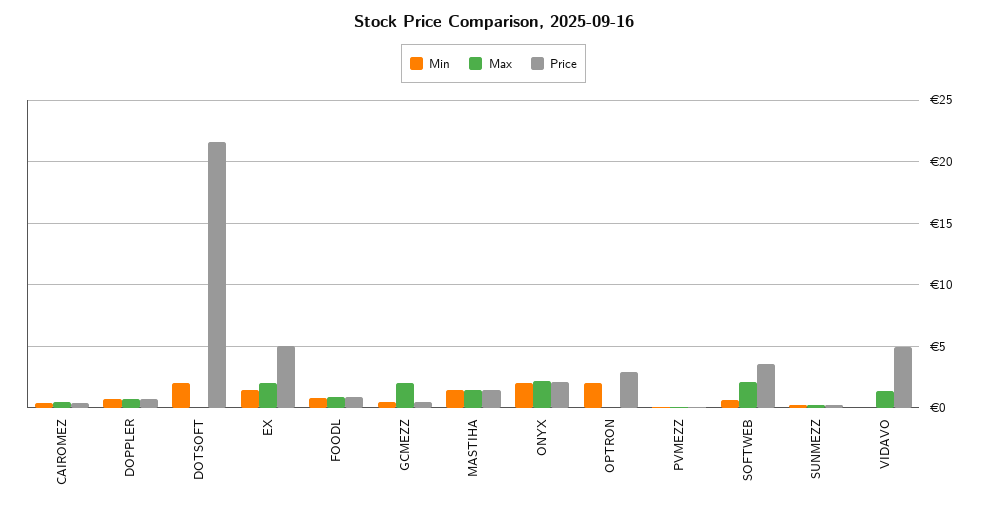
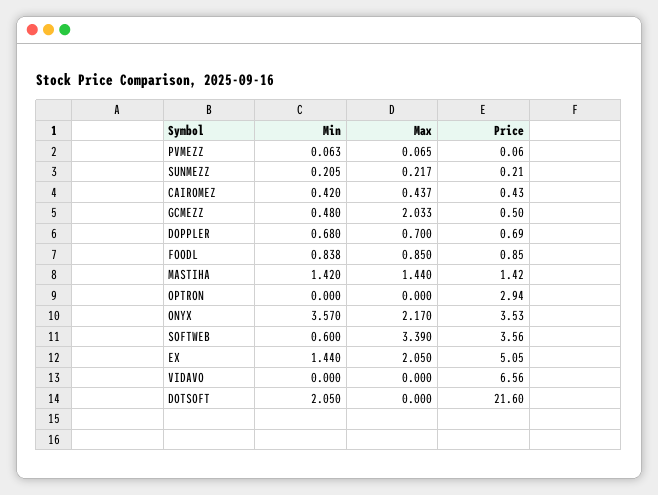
  {
    "Min": {
      "CAIROMEZ": 0.42,
      "DOPPLER": 0.68,
      "DOTSOFT": 2.05,
      "EX": 1.44,
      "FOODL": 0.838,
      "GCMEZZ": 0.48,
      "MASTIHA": 1.42,
-     "ONYX": 2,
+     "ONYX": 3.57,
-     "OPTRON": 2,
+     "OPTRON": 0,
      "PVMEZZ": 0.063,
      "SOFTWEB": 0.6,
      "SUNMEZZ": 0.205,
      "VIDAVO": 0
    },
    "Max": {
      "CAIROMEZ": 0.437,
      "DOPPLER": 0.7,
      "DOTSOFT": 0,
      "EX": 2.05,
      "FOODL": 0.85,
      "GCMEZZ": 2.033,
      "MASTIHA": 1.44,
      "ONYX": 2.17,
      "OPTRON": 0,
      "PVMEZZ": 0.065,
-     "SOFTWEB": 2,
+     "SOFTWEB": 3.39,
      "SUNMEZZ": 0.217,
-     "VIDAVO": 1.5
+     "VIDAVO": 0
    },
    "Price": {
      "CAIROMEZ": 0.43,
      "DOPPLER": 0.69,
      "DOTSOFT": 21.6,
      "EX": 5.05,
      "FOODL": 0.85,
      "GCMEZZ": 0.5,
      "MASTIHA": 1.42,
-     "ONYX": 2,
+     "ONYX": 3.53,
      "OPTRON": 2.94,
      "PVMEZZ": 0.06,
      "SOFTWEB": 3.56,
      "SUNMEZZ": 0.21,
-     "VIDAVO": 5
+     "VIDAVO": 6.56
    }
  }

